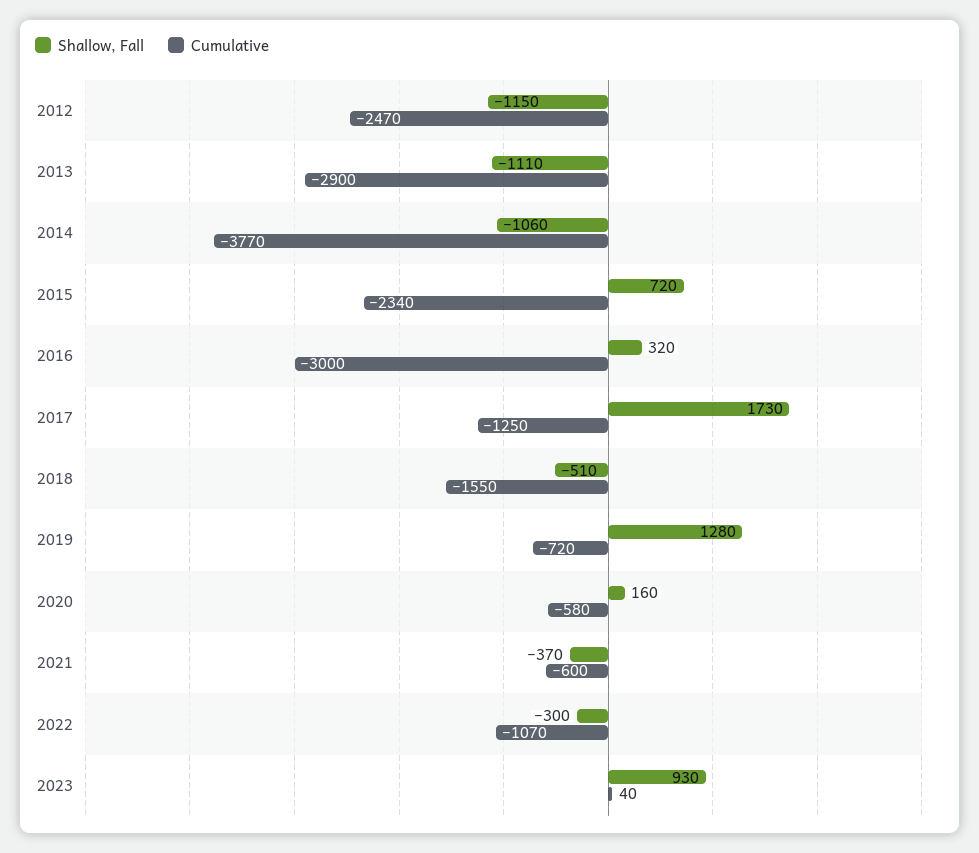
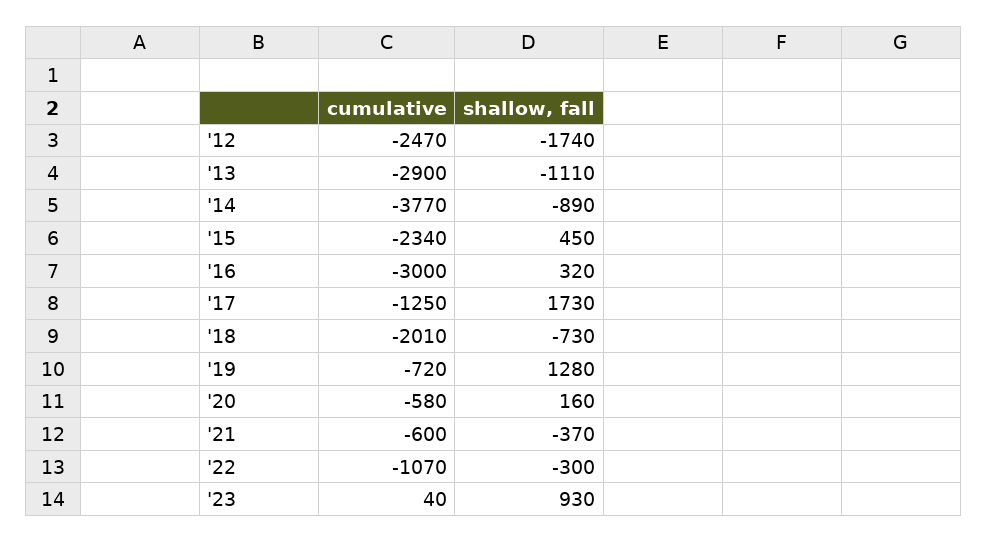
  {
    "Shallow, Fall": {
-     "2012": -1150,
+     "2012": -1740,
      "2013": -1110,
-     "2014": -1060,
+     "2014": -890,
-     "2015": 720,
+     "2015": 450,
      "2016": 320,
      "2017": 1730,
-     "2018": -510,
+     "2018": -730,
      "2019": 1280,
      "2020": 160,
      "2021": -370,
      "2022": -300,
      "2023": 930
    },
    "Cumulative": {
      "2012": -2470,
      "2013": -2900,
      "2014": -3770,
      "2015": -2340,
      "2016": -3000,
      "2017": -1250,
-     "2018": -1550,
+     "2018": -2010,
      "2019": -720,
      "2020": -580,
      "2021": -600,
      "2022": -1070,
      "2023": 40
    }
  }

